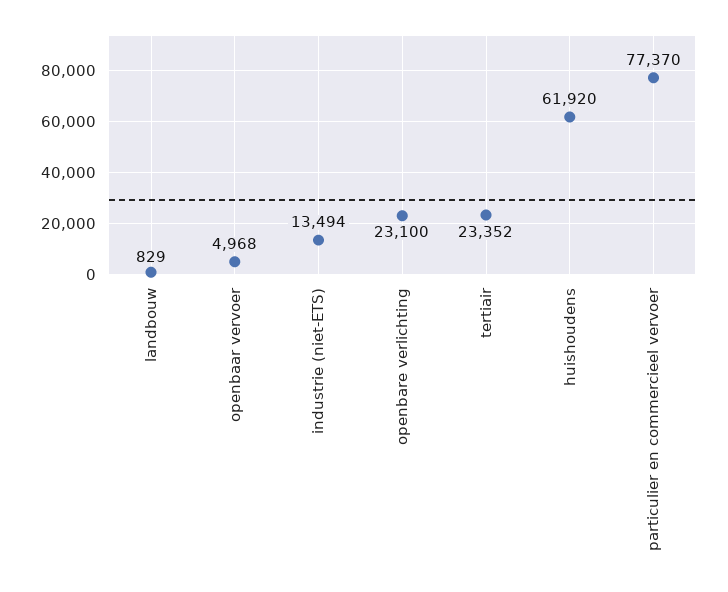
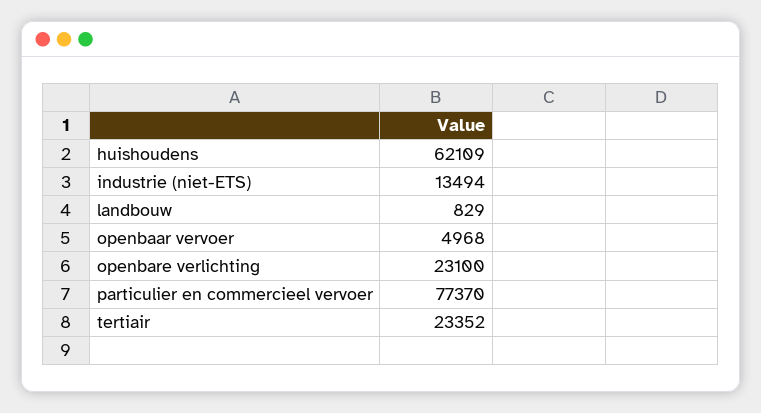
  {
    "landbouw": 829,
    "openbaar vervoer": 4968,
    "industrie (niet-ETS)": 13494,
    "openbare verlichting": 23100,
    "tertiair": 23352,
-   "huishoudens": 61920,
+   "huishoudens": 62109,
    "particulier en commercieel vervoer": 77370
  }

